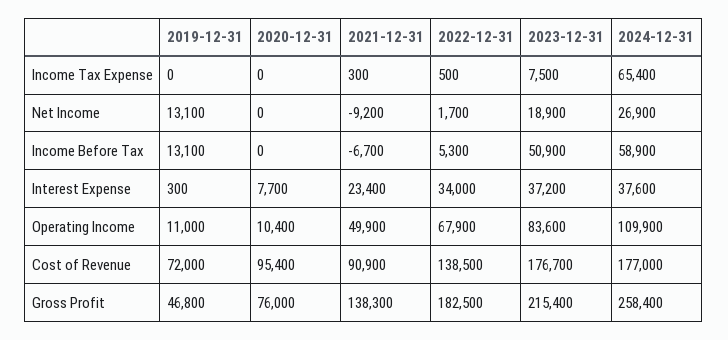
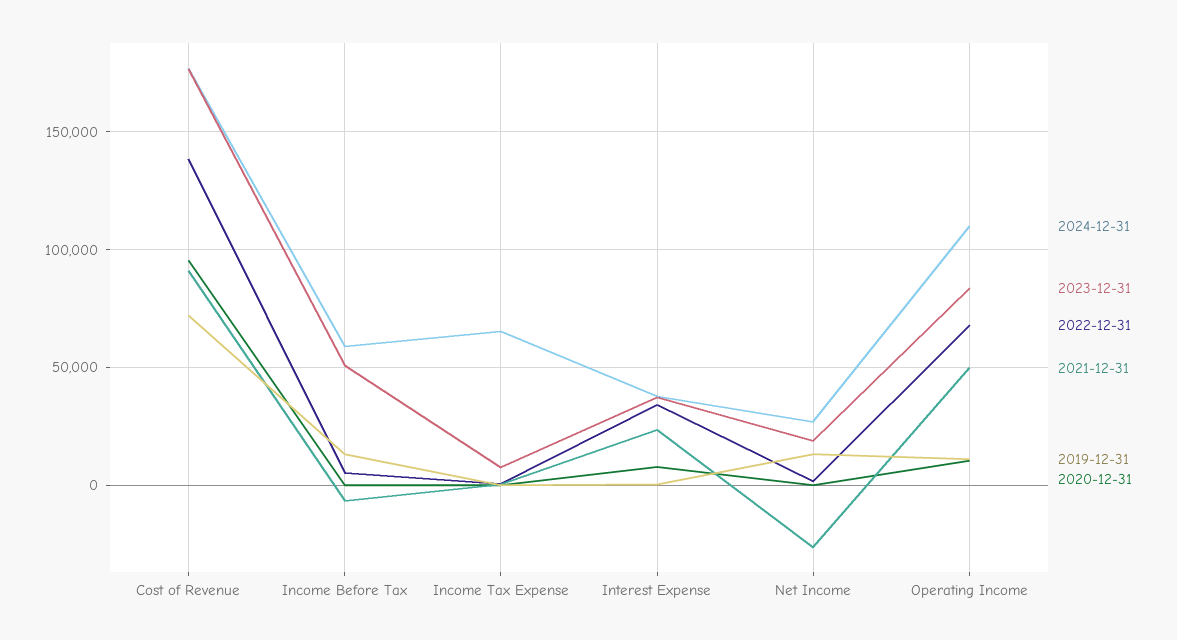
  {
    "2019-12-31": {
      "Income Tax Expense": 0,
      "Net Income": 13100,
      "Income Before Tax": 13100,
      "Interest Expense": 300,
      "Operating Income": 11000,
-     "Cost of Revenue": 72000,
+     "Cost of Revenue": 72000
-     "Gross Profit": 46800
    },
    "2020-12-31": {
      "Income Tax Expense": 0,
      "Net Income": 0,
      "Income Before Tax": 0,
      "Interest Expense": 7700,
      "Operating Income": 10400,
-     "Cost of Revenue": 95400,
+     "Cost of Revenue": 95400
-     "Gross Profit": 76000
    },
    "2021-12-31": {
      "Income Tax Expense": 300,
-     "Net Income": -9200,
+     "Net Income": -25000,
      "Income Before Tax": -6700,
      "Interest Expense": 23400,
      "Operating Income": 49900,
-     "Cost of Revenue": 90900,
+     "Cost of Revenue": 90900
-     "Gross Profit": 138300
    },
    "2022-12-31": {
      "Income Tax Expense": 500,
      "Net Income": 1700,
      "Income Before Tax": 5300,
      "Interest Expense": 34000,
      "Operating Income": 67900,
-     "Cost of Revenue": 138500,
+     "Cost of Revenue": 138500
-     "Gross Profit": 182500
    },
    "2023-12-31": {
      "Income Tax Expense": 7500,
      "Net Income": 18900,
      "Income Before Tax": 50900,
      "Interest Expense": 37200,
      "Operating Income": 83600,
-     "Cost of Revenue": 176700,
+     "Cost of Revenue": 176700
-     "Gross Profit": 215400
    },
    "2024-12-31": {
      "Income Tax Expense": 65400,
      "Net Income": 26900,
      "Income Before Tax": 58900,
      "Interest Expense": 37600,
      "Operating Income": 109900,
-     "Cost of Revenue": 177000,
+     "Cost of Revenue": 177000
-     "Gross Profit": 258400
    }
  }

